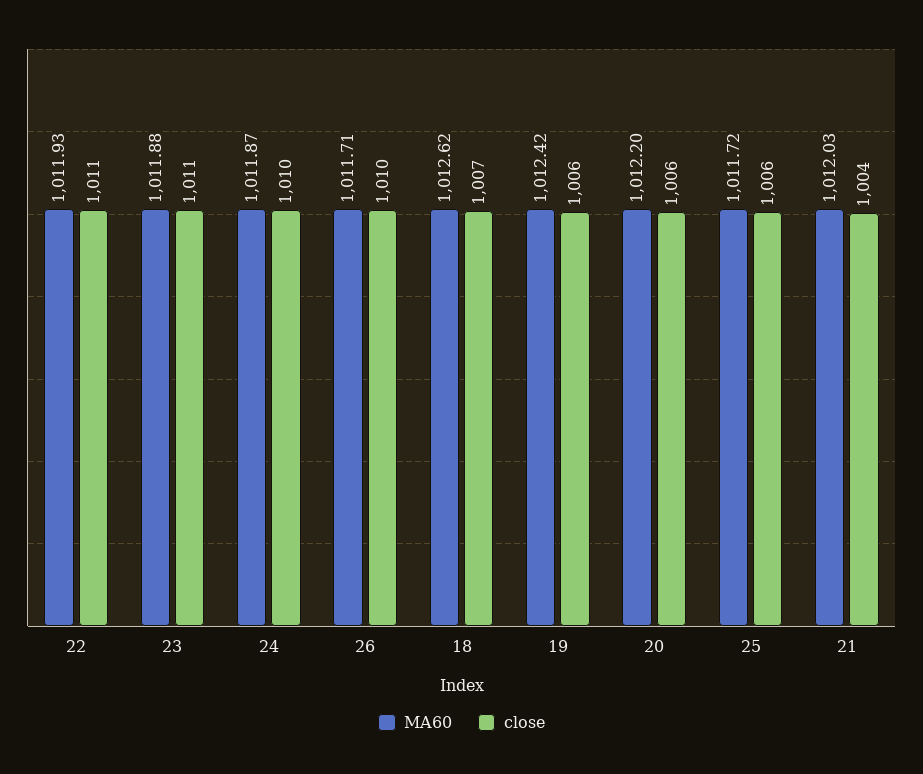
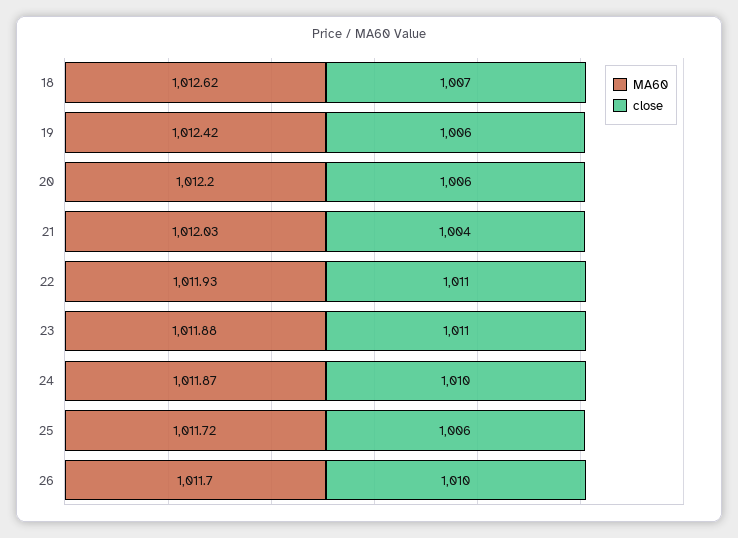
  {
    "MA60": {
      "22": 1011.93,
      "23": 1011.88,
      "24": 1011.87,
-     "26": 1011.71,
+     "26": 1011.7,
      "18": 1012.62,
      "19": 1012.42,
      "20": 1012.2,
      "25": 1011.72,
      "21": 1012.03
    },
    "close": {
      "22": 1011,
      "23": 1011,
      "24": 1010,
      "26": 1010,
      "18": 1007,
      "19": 1006,
      "20": 1006,
      "25": 1006,
      "21": 1004
    }
  }

